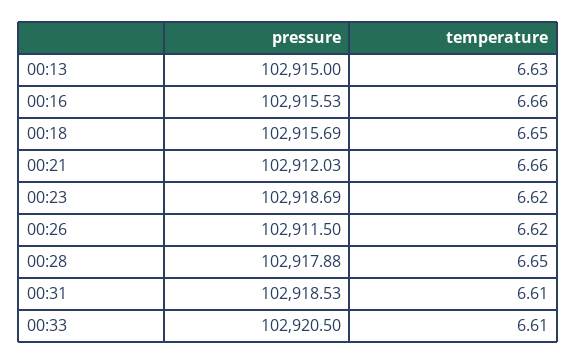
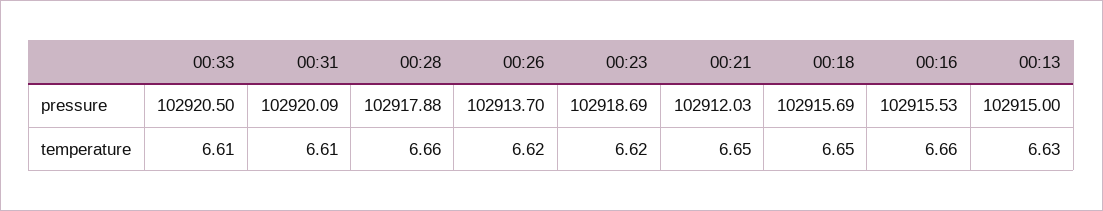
  {
    "pressure": {
      "00:13": 102915,
      "00:16": 102915.53,
      "00:18": 102915.69,
      "00:21": 102912.03,
      "00:23": 102918.69,
-     "00:26": 102911.5,
+     "00:26": 102913.7,
      "00:28": 102917.88,
-     "00:31": 102918.53,
+     "00:31": 102920.09,
      "00:33": 102920.5
    },
    "temperature": {
      "00:13": 6.63,
      "00:16": 6.66,
      "00:18": 6.65,
-     "00:21": 6.66,
+     "00:21": 6.65,
      "00:23": 6.62,
      "00:26": 6.62,
-     "00:28": 6.65,
+     "00:28": 6.66,
      "00:31": 6.61,
      "00:33": 6.61
    }
  }

